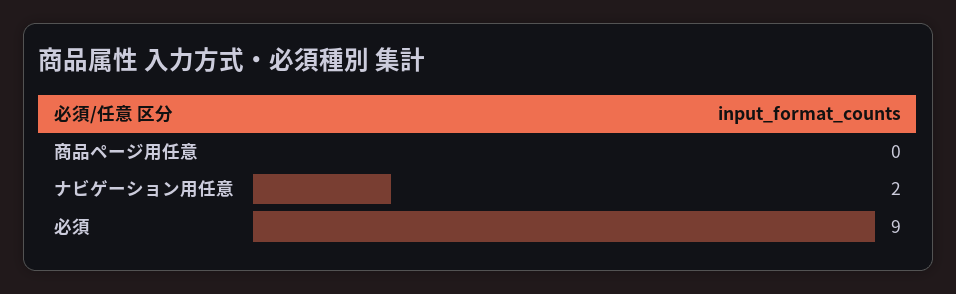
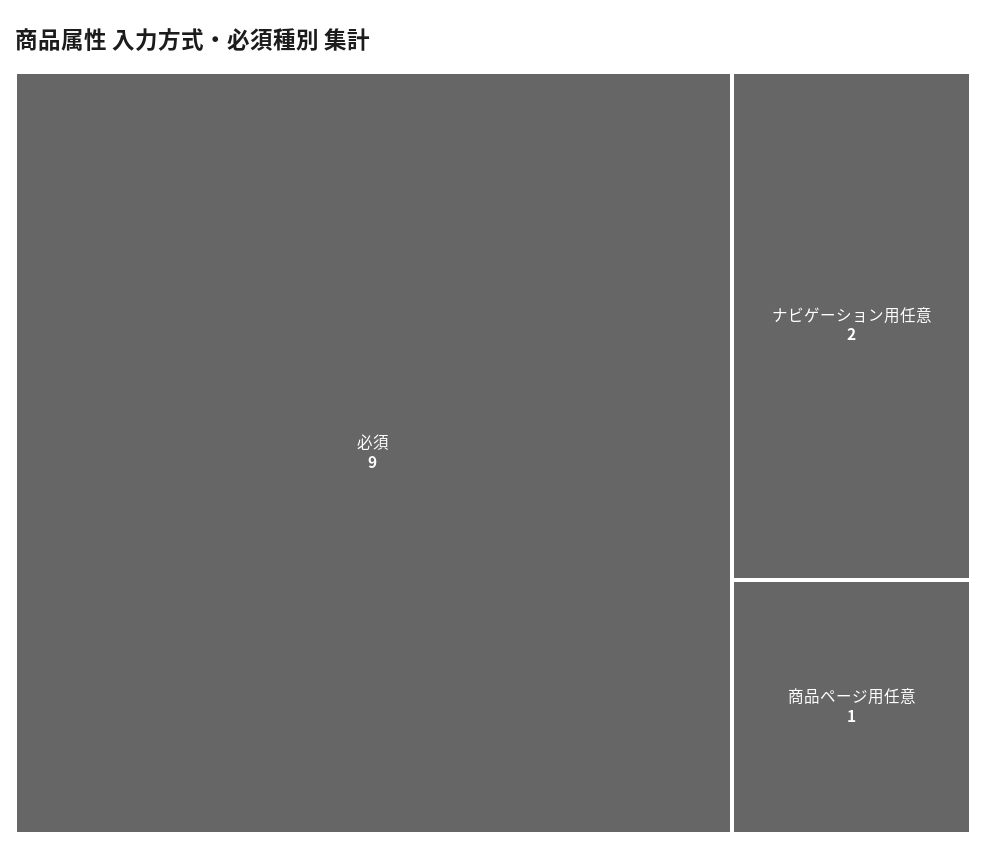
  {
-   "商品ページ用任意": 0,
+   "商品ページ用任意": 1,
    "ナビゲーション用任意": 2,
    "必須": 9
  }

